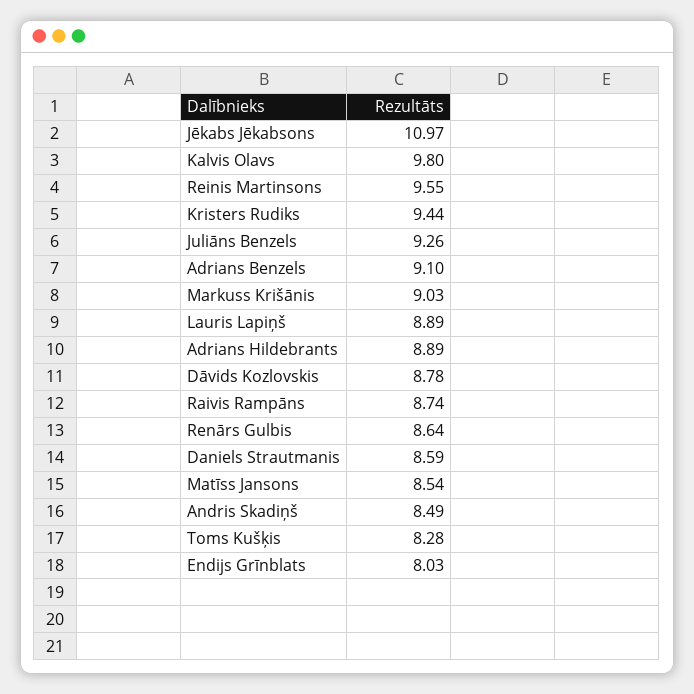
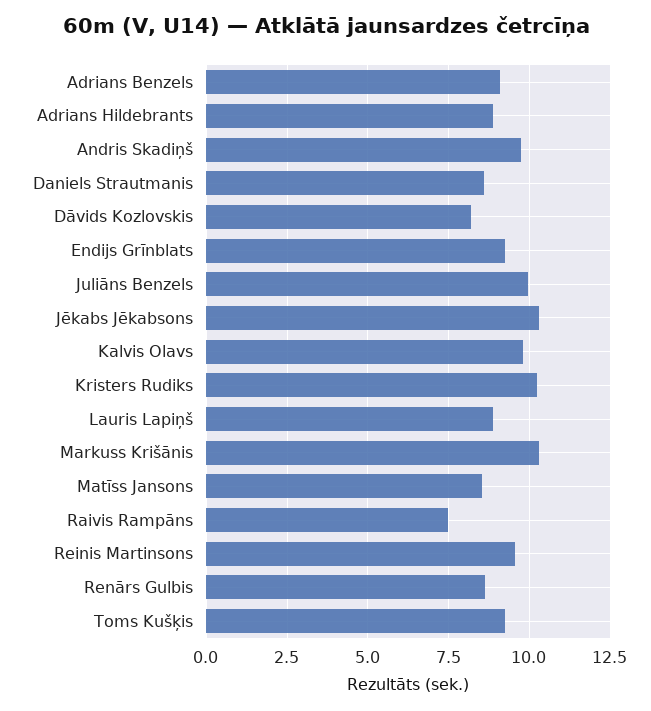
  {
-   "Jēkabs Jēkabsons": 10.97,
+   "Jēkabs Jēkabsons": 10.25,
    "Kalvis Olavs": 9.8,
    "Reinis Martinsons": 9.55,
-   "Kristers Rudiks": 9.44,
+   "Kristers Rudiks": 10.25,
-   "Juliāns Benzels": 9.26,
+   "Juliāns Benzels": 10,
    "Adrians Benzels": 9.1,
-   "Markuss Krišānis": 9.03,
+   "Markuss Krišānis": 10.25,
    "Lauris Lapiņš": 8.89,
    "Adrians Hildebrants": 8.89,
-   "Dāvids Kozlovskis": 8.78,
+   "Dāvids Kozlovskis": 8.25,
-   "Raivis Rampāns": 8.74,
+   "Raivis Rampāns": 7.5,
    "Renārs Gulbis": 8.64,
    "Daniels Strautmanis": 8.59,
    "Matīss Jansons": 8.54,
-   "Andris Skadiņš": 8.49,
+   "Andris Skadiņš": 9.75,
-   "Toms Kušķis": 8.28,
+   "Toms Kušķis": 9.25,
-   "Endijs Grīnblats": 8.03
+   "Endijs Grīnblats": 9.25
  }

